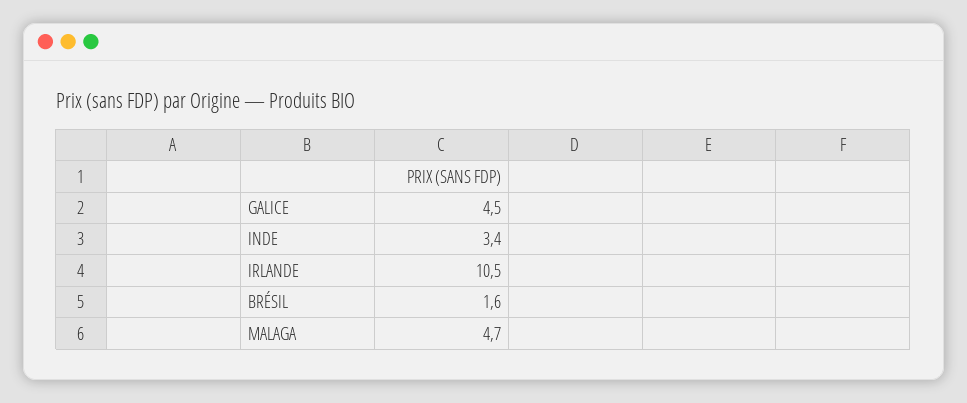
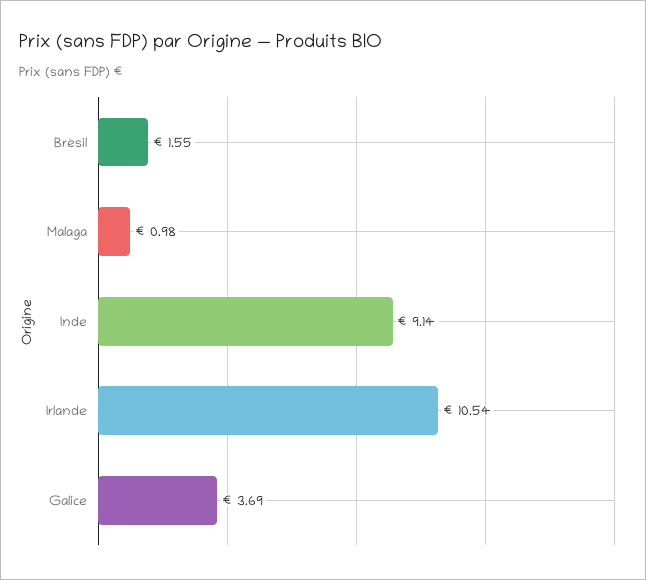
  {
-   "GALICE": 4.5,
+   "GALICE": 3.69,
-   "INDE": 3.4,
+   "INDE": 9.14,
    "IRLANDE": 10.54,
    "BRÉSIL": 1.55,
-   "MALAGA": 4.7
+   "MALAGA": 0.98
  }

